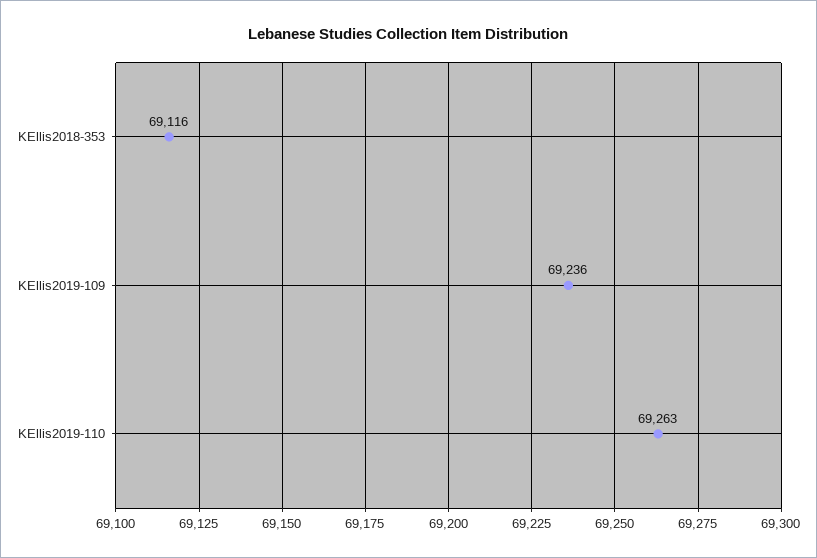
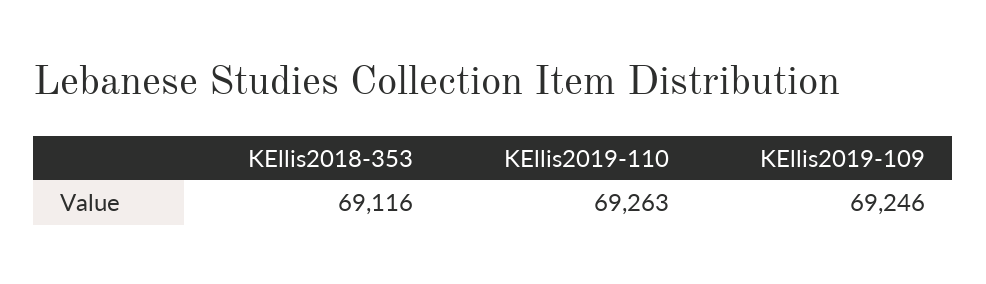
  {
    "KEllis2018-353": 69116,
-   "KEllis2019-109": 69236,
+   "KEllis2019-109": 69246,
    "KEllis2019-110": 69263
  }

